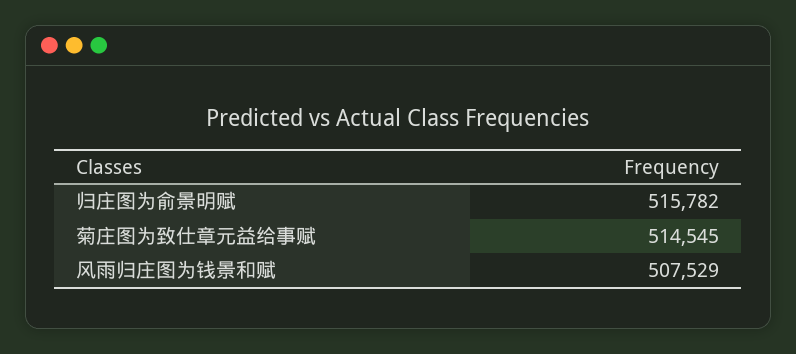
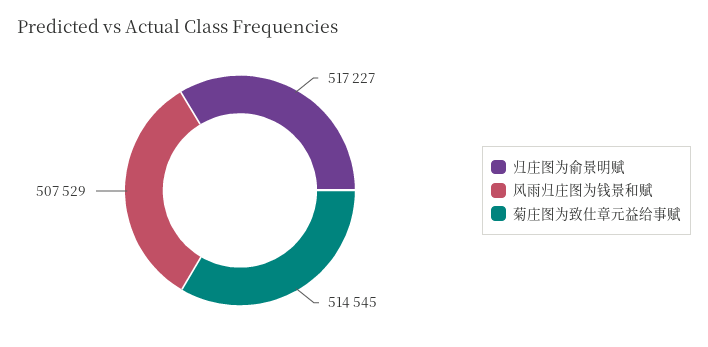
  {
-   "归庄图为俞景明赋": 515782,
+   "归庄图为俞景明赋": 517227,
    "菊庄图为致仕章元益给事赋": 514545,
    "风雨归庄图为钱景和赋": 507529
  }

